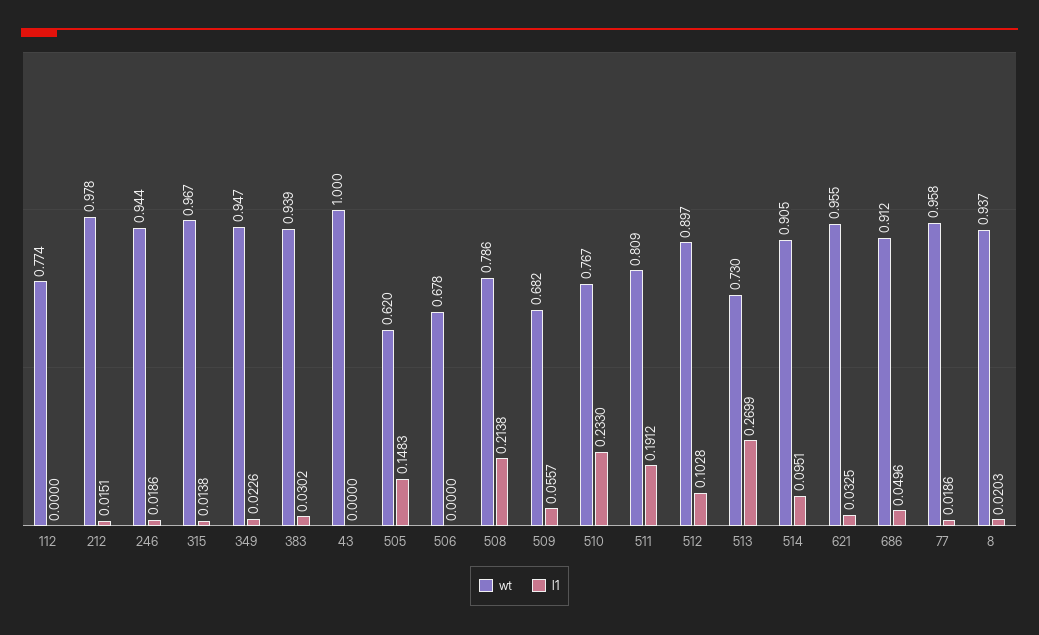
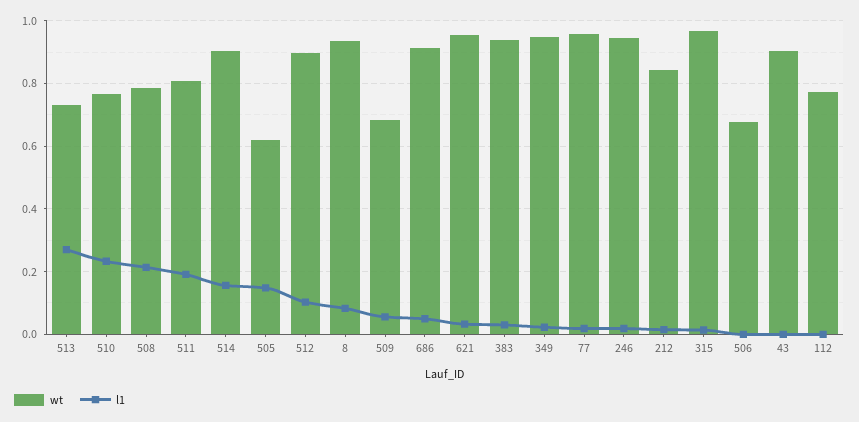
  {
    "wt": {
      "112": 0.774,
-     "212": 0.978,
+     "212": 0.84,
      "246": 0.944,
      "315": 0.967,
      "349": 0.947,
      "383": 0.939,
-     "43": 1,
+     "43": 0.9,
      "505": 0.62,
      "506": 0.678,
      "508": 0.786,
      "509": 0.682,
      "510": 0.767,
      "511": 0.809,
      "512": 0.897,
      "513": 0.73,
      "514": 0.905,
      "621": 0.955,
      "686": 0.912,
      "77": 0.958,
      "8": 0.937
    },
    "l1": {
      "112": 0,
      "212": 0.0151,
      "246": 0.0186,
      "315": 0.0138,
      "349": 0.0226,
      "383": 0.0302,
      "43": 0,
      "505": 0.1483,
      "506": 0,
      "508": 0.2138,
      "509": 0.0557,
      "510": 0.233,
      "511": 0.1912,
      "512": 0.1028,
      "513": 0.2699,
-     "514": 0.0951,
+     "514": 0.16,
      "621": 0.0325,
      "686": 0.0496,
      "77": 0.0186,
-     "8": 0.0203
+     "8": 0.08
    }
  }

